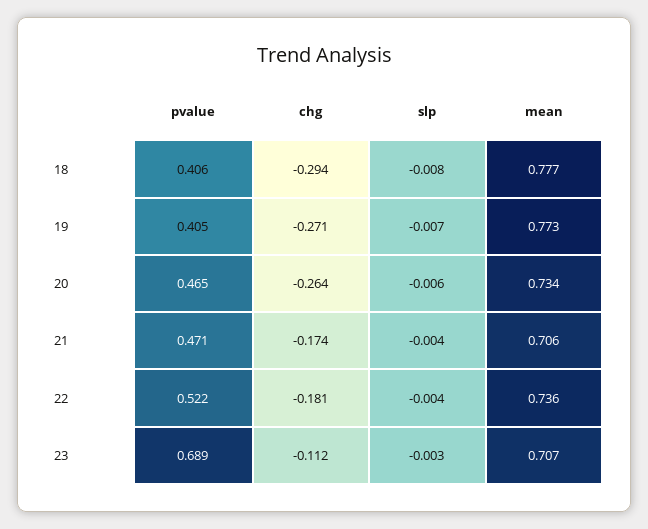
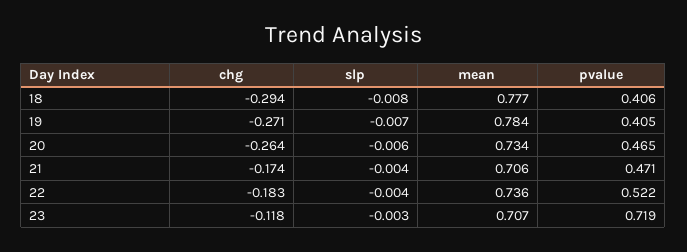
  {
    "pvalue": {
      "18": 0.406,
      "19": 0.405,
      "20": 0.465,
      "21": 0.471,
      "22": 0.522,
-     "23": 0.689
+     "23": 0.719
    },
    "chg": {
      "18": -0.294,
      "19": -0.271,
      "20": -0.264,
      "21": -0.174,
-     "22": -0.181,
+     "22": -0.183,
-     "23": -0.112
+     "23": -0.118
    },
    "slp": {
      "18": -0.008,
      "19": -0.007,
      "20": -0.006,
      "21": -0.004,
      "22": -0.004,
      "23": -0.003
    },
    "mean": {
      "18": 0.777,
-     "19": 0.773,
+     "19": 0.784,
      "20": 0.734,
      "21": 0.706,
      "22": 0.736,
      "23": 0.707
    }
  }

